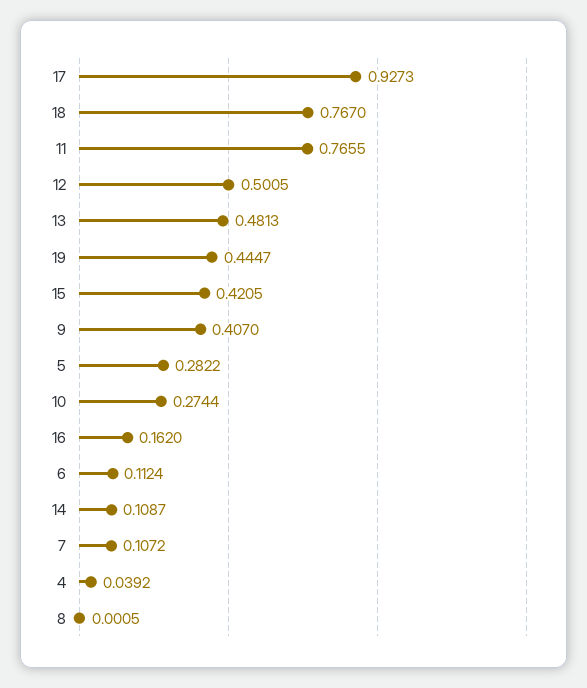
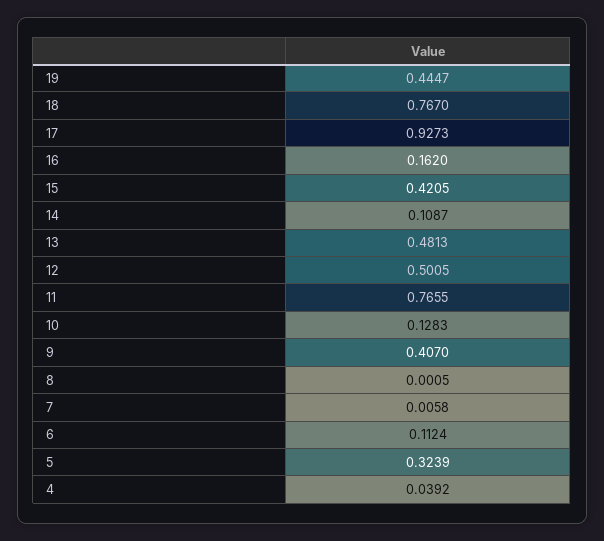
  {
    "17": 0.9273,
    "18": 0.767,
    "11": 0.7655,
    "12": 0.5005,
    "13": 0.4813,
    "19": 0.4447,
    "15": 0.4205,
    "9": 0.407,
-   "5": 0.2822,
+   "5": 0.3239,
-   "10": 0.2744,
+   "10": 0.1283,
    "16": 0.162,
    "6": 0.1124,
    "14": 0.1087,
-   "7": 0.1072,
+   "7": 0.0058,
    "4": 0.0392,
    "8": 0.0005
  }

